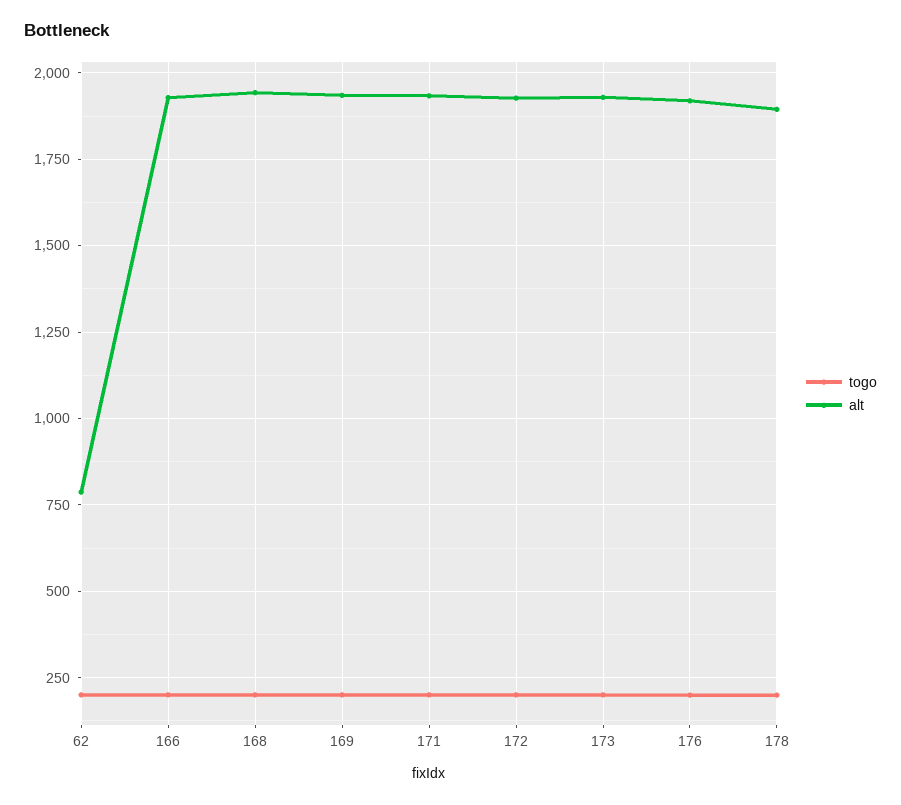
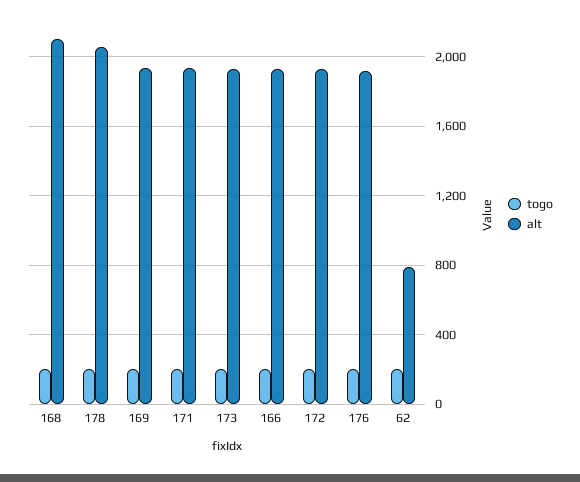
  {
    "togo": {
      "62": 200,
      "166": 200,
      "168": 200,
      "169": 200,
      "171": 200,
      "172": 200,
      "173": 200,
      "176": 200,
      "178": 200
    },
    "alt": {
      "62": 775,
      "166": 1925,
-     "168": 1950,
+     "168": 2100,
      "169": 1925,
      "171": 1925,
      "172": 1925,
      "173": 1925,
      "176": 1925,
-     "178": 1900
+     "178": 2050
    }
  }

